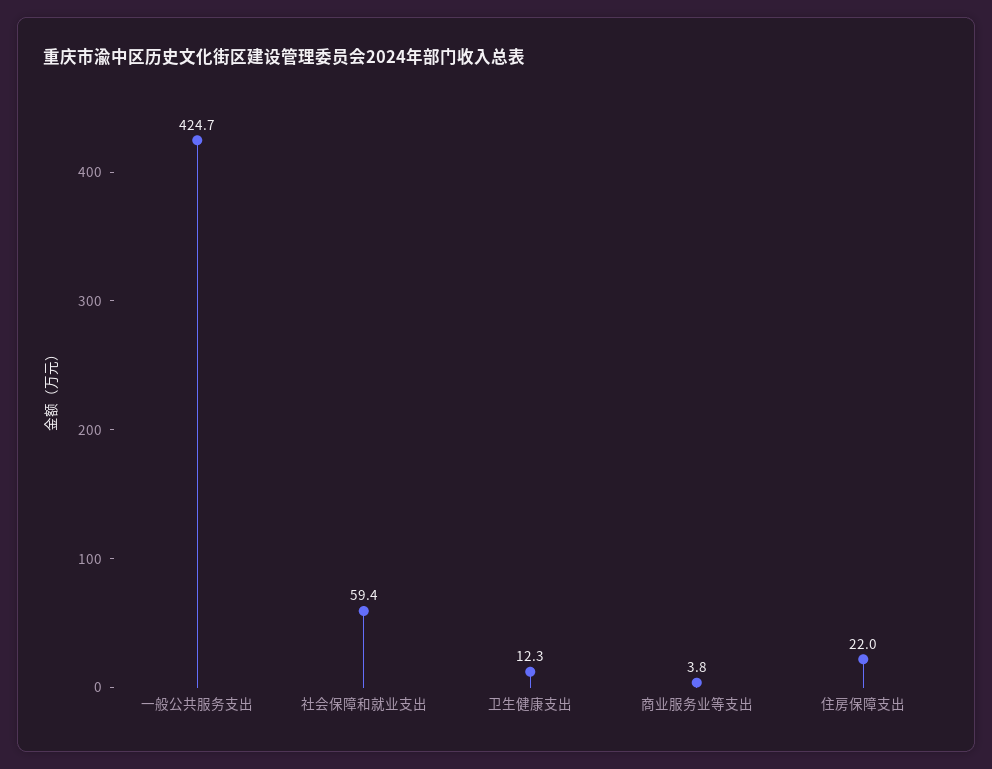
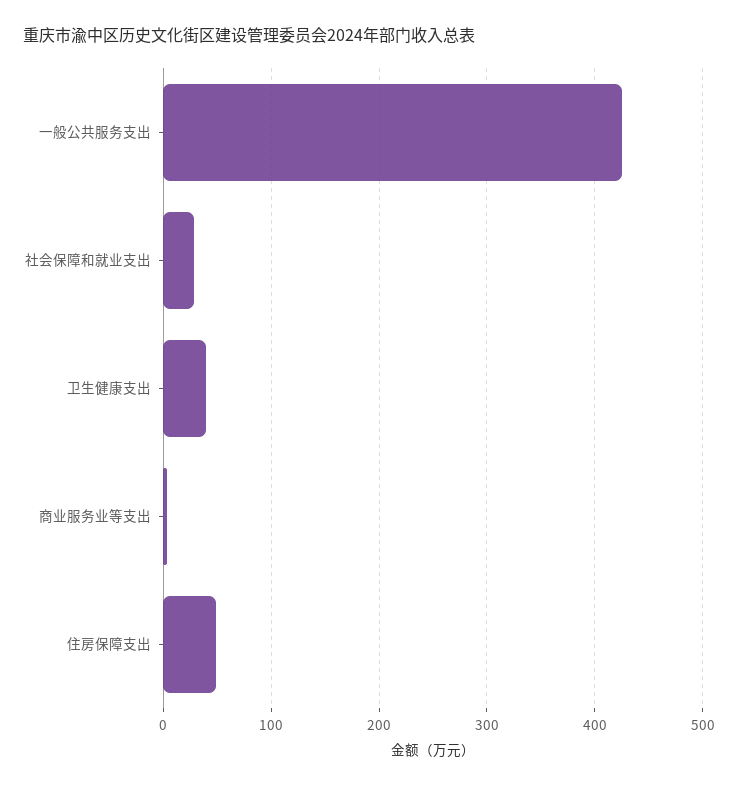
  {
    "一般公共服务支出": 424.7,
-   "社会保障和就业支出": 59.4,
+   "社会保障和就业支出": 30,
-   "卫生健康支出": 12.3,
+   "卫生健康支出": 40,
    "商业服务业等支出": 3.8,
-   "住房保障支出": 22
+   "住房保障支出": 50
  }

